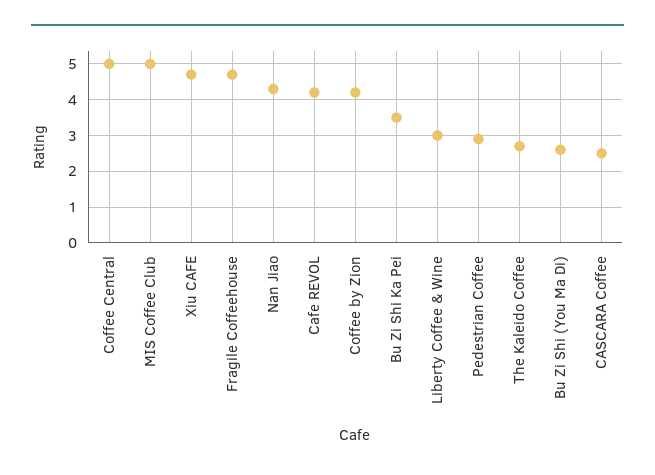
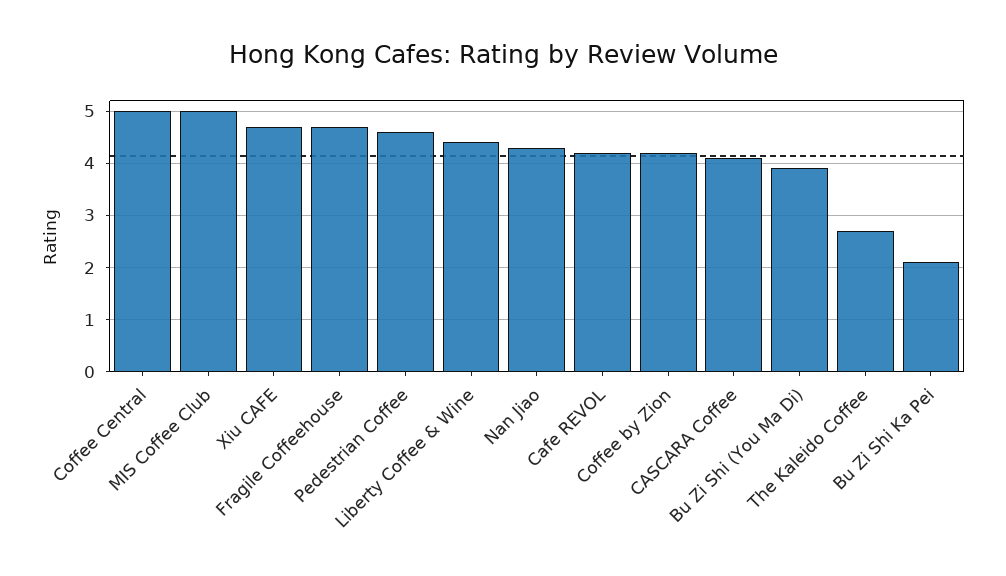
  {
    "Coffee Central": 5,
    "MIS Coffee Club": 5,
    "Xiu CAFE": 4.5,
    "Fragile Coffeehouse": 4.5,
    "Nan Jiao": 4.5,
    "Cafe REVOL": 4,
    "Coffee by Zion": 4,
-   "Bu Zi Shi Ka Pei": 3.5,
+   "Bu Zi Shi Ka Pei": 2,
-   "Liberty Coffee & Wine": 3,
+   "Liberty Coffee & Wine": 4.5,
-   "Pedestrian Coffee": 3,
+   "Pedestrian Coffee": 4.5,
    "The Kaleido Coffee": 2.5,
-   "Bu Zi Shi (You Ma Di)": 2.5,
+   "Bu Zi Shi (You Ma Di)": 4,
-   "CASCARA Coffee": 2.5
+   "CASCARA Coffee": 4
  }

